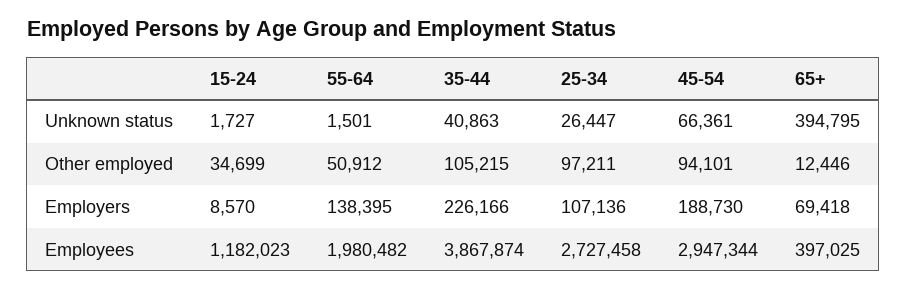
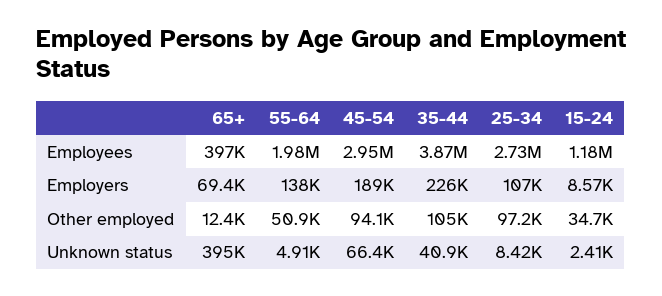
  {
    "15-24": {
-     "Unknown status": 1727,
+     "Unknown status": 2410,
      "Other employed": 34699,
      "Employers": 8570,
      "Employees": 1182023
    },
    "55-64": {
-     "Unknown status": 1501,
+     "Unknown status": 4910,
      "Other employed": 50912,
      "Employers": 138395,
      "Employees": 1980482
    },
    "35-44": {
      "Unknown status": 40863,
      "Other employed": 105215,
      "Employers": 226166,
      "Employees": 3867874
    },
    "25-34": {
-     "Unknown status": 26447,
+     "Unknown status": 8420,
      "Other employed": 97211,
      "Employers": 107136,
      "Employees": 2727458
    },
    "45-54": {
      "Unknown status": 66361,
      "Other employed": 94101,
      "Employers": 188730,
      "Employees": 2947344
    },
    "65+": {
      "Unknown status": 394795,
      "Other employed": 12446,
      "Employers": 69418,
      "Employees": 397025
    }
  }

